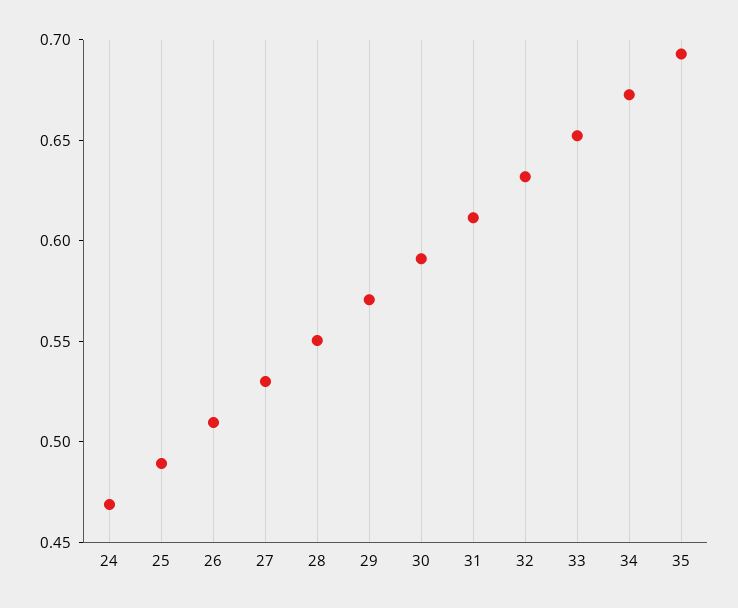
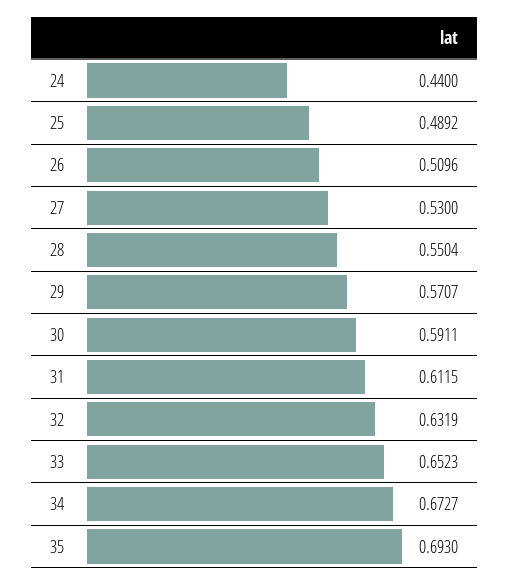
  {
-   "24": 0.47,
+   "24": 0.44,
    "25": 0.4892,
    "26": 0.5096,
    "27": 0.53,
    "28": 0.5504,
    "29": 0.5707,
    "30": 0.5911,
    "31": 0.6115,
    "32": 0.6319,
    "33": 0.6523,
    "34": 0.6727,
    "35": 0.693
  }

